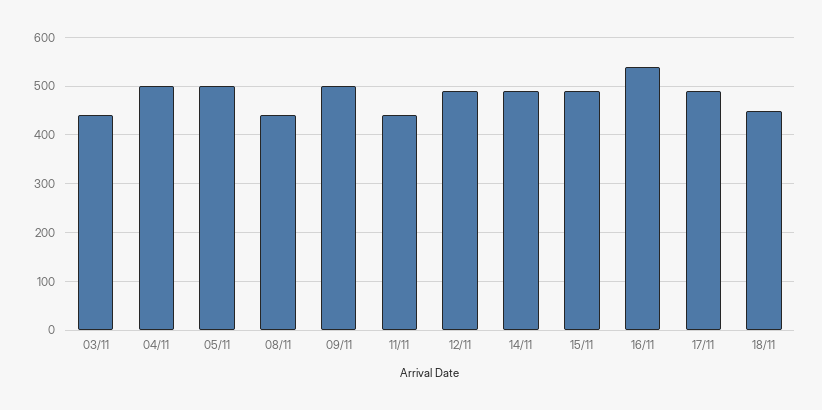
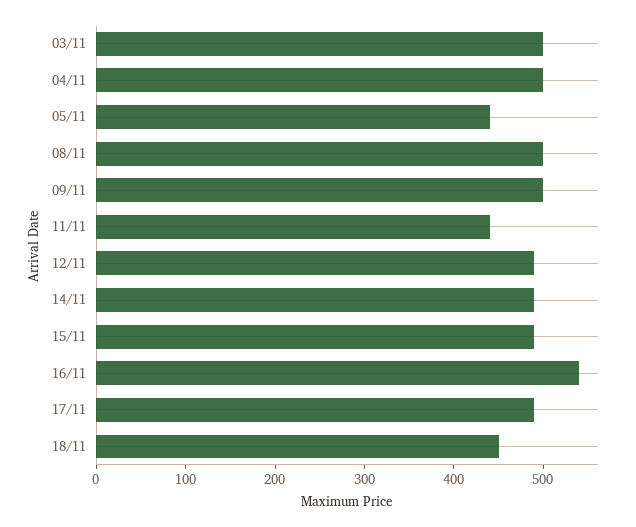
  {
-   "03/11": 440,
+   "03/11": 500,
    "04/11": 500,
-   "05/11": 500,
+   "05/11": 440,
-   "08/11": 440,
+   "08/11": 500,
    "09/11": 500,
    "11/11": 440,
    "12/11": 500,
    "14/11": 500,
    "15/11": 500,
    "16/11": 540,
    "17/11": 500,
    "18/11": 460
  }

